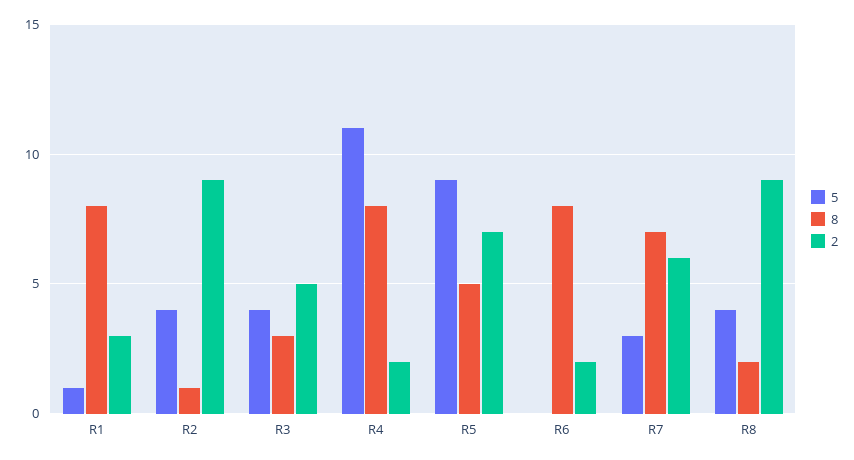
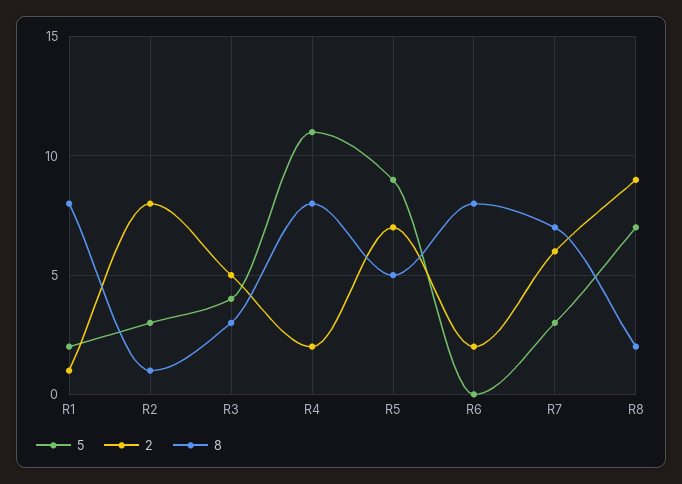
  {
    "5": {
-     "R1": 1,
+     "R1": 2,
-     "R2": 4,
+     "R2": 3,
      "R3": 4,
      "R4": 11,
      "R5": 9,
      "R6": 0,
      "R7": 3,
-     "R8": 4
+     "R8": 7
    },
    "8": {
      "R1": 8,
      "R2": 1,
      "R3": 3,
      "R4": 8,
      "R5": 5,
      "R6": 8,
      "R7": 7,
      "R8": 2
    },
    "2": {
-     "R1": 3,
+     "R1": 1,
-     "R2": 9,
+     "R2": 8,
      "R3": 5,
      "R4": 2,
      "R5": 7,
      "R6": 2,
      "R7": 6,
      "R8": 9
    }
  }

